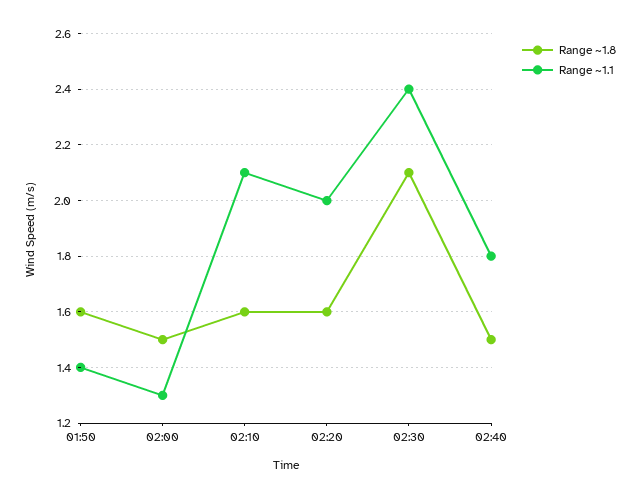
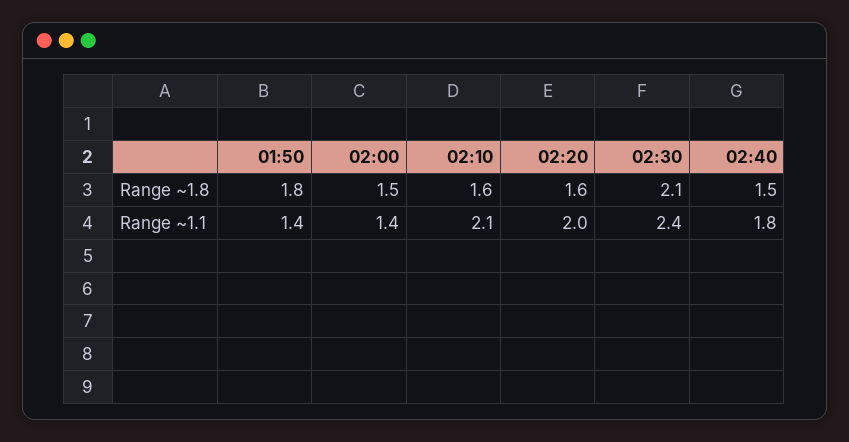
  {
    "Range ~1.8": {
-     "01:50": 1.6,
+     "01:50": 1.8,
      "02:00": 1.5,
      "02:10": 1.6,
      "02:20": 1.6,
      "02:30": 2.1,
      "02:40": 1.5
    },
    "Range ~1.1": {
      "01:50": 1.4,
-     "02:00": 1.3,
+     "02:00": 1.4,
      "02:10": 2.1,
      "02:20": 2,
      "02:30": 2.4,
      "02:40": 1.8
    }
  }

